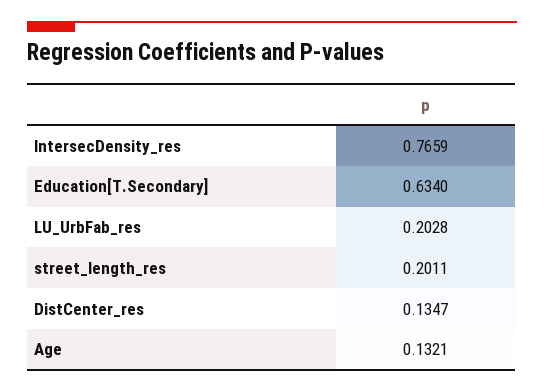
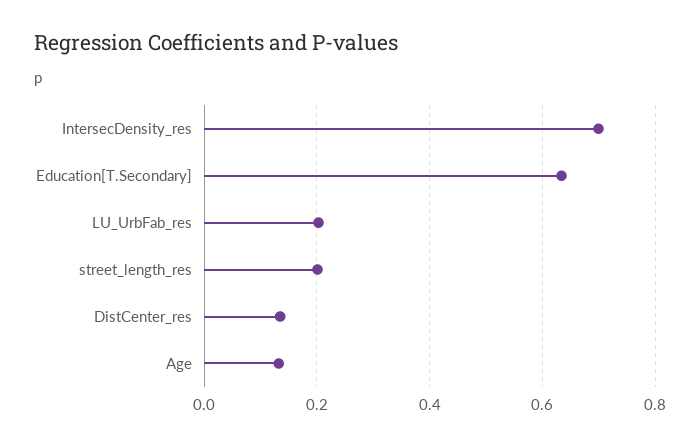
  {
-   "IntersecDensity_res": 0.7659,
+   "IntersecDensity_res": 0.7,
    "Education[T.Secondary]": 0.634,
    "LU_UrbFab_res": 0.2028,
    "street_length_res": 0.2011,
    "DistCenter_res": 0.1347,
    "Age": 0.1321
  }

